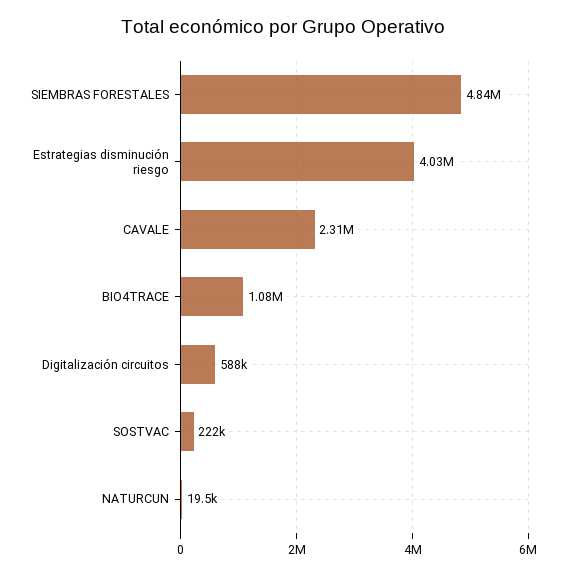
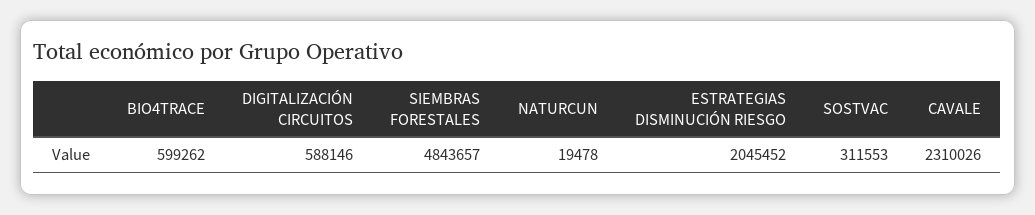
  {
    "SIEMBRAS FORESTALES": 4843657,
-   "Estrategias disminución riesgo": 4030000,
+   "Estrategias disminución riesgo": 2045452,
    "CAVALE": 2310026,
-   "BIO4TRACE": 1080000,
+   "BIO4TRACE": 599262,
    "Digitalización circuitos": 588146,
-   "SOSTVAC": 222000,
+   "SOSTVAC": 311553,
    "NATURCUN": 19478
  }

